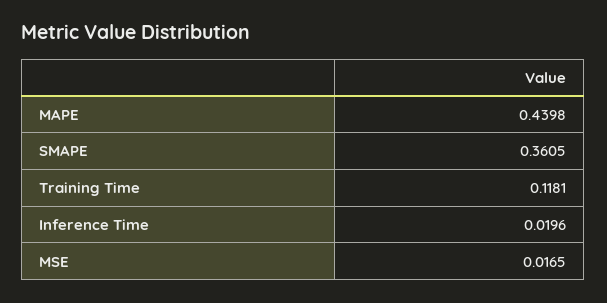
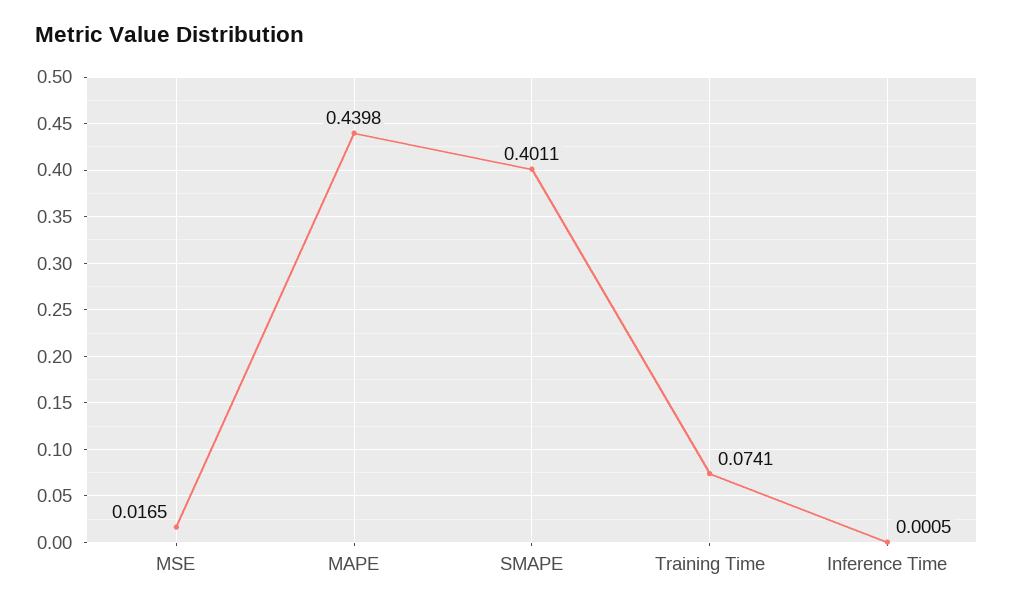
  {
    "MAPE": 0.4398,
-   "SMAPE": 0.3605,
+   "SMAPE": 0.4011,
-   "Training Time": 0.1181,
+   "Training Time": 0.0741,
-   "Inference Time": 0.0196,
+   "Inference Time": 0.0005,
    "MSE": 0.0165
  }

